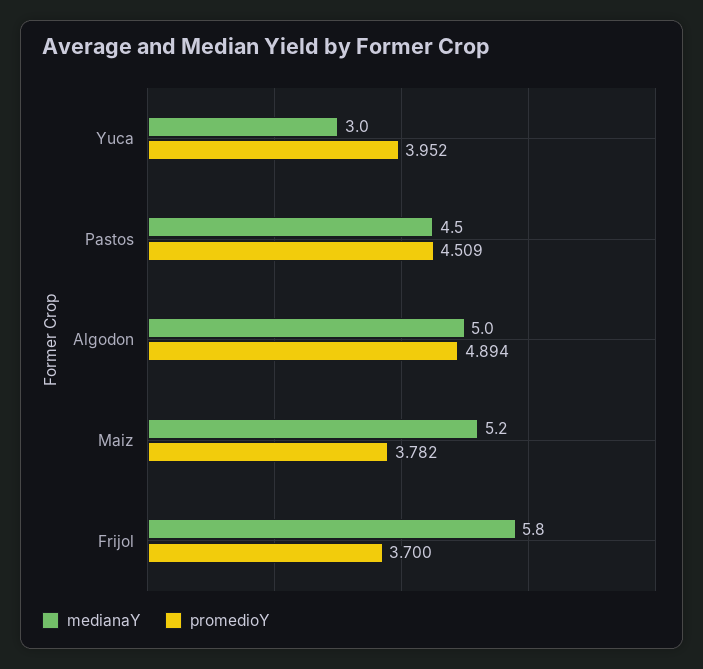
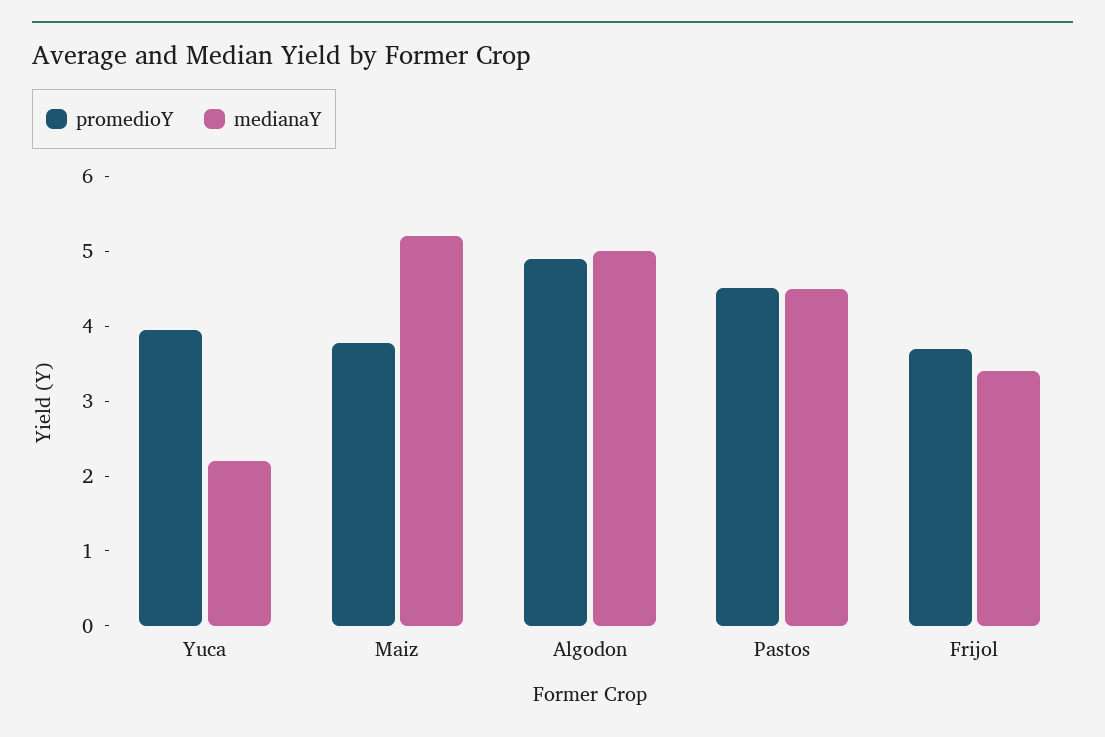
  {
    "medianaY": {
-     "Yuca": 3,
+     "Yuca": 2.2,
      "Pastos": 4.5,
      "Algodon": 5,
      "Maiz": 5.2,
-     "Frijol": 5.8
+     "Frijol": 3.4
    },
    "promedioY": {
      "Yuca": 3.952,
      "Pastos": 4.509,
      "Algodon": 4.894,
      "Maiz": 3.782,
      "Frijol": 3.7
    }
  }

